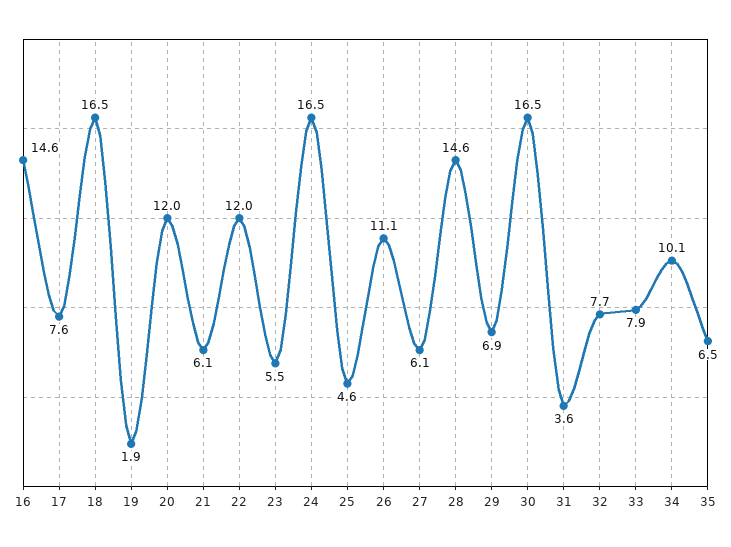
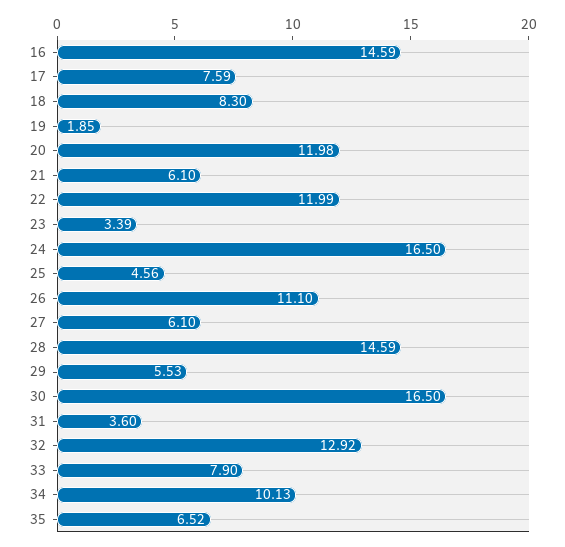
  {
    "16": 14.59,
    "17": 7.59,
-   "18": 16.5,
+   "18": 8.3,
    "19": 1.85,
    "20": 11.98,
    "21": 6.1,
    "22": 11.99,
-   "23": 5.5,
+   "23": 3.39,
    "24": 16.5,
    "25": 4.56,
    "26": 11.1,
    "27": 6.1,
    "28": 14.59,
-   "29": 6.9,
+   "29": 5.53,
    "30": 16.5,
    "31": 3.6,
-   "32": 7.7,
+   "32": 12.92,
    "33": 7.9,
    "34": 10.13,
    "35": 6.52
  }

